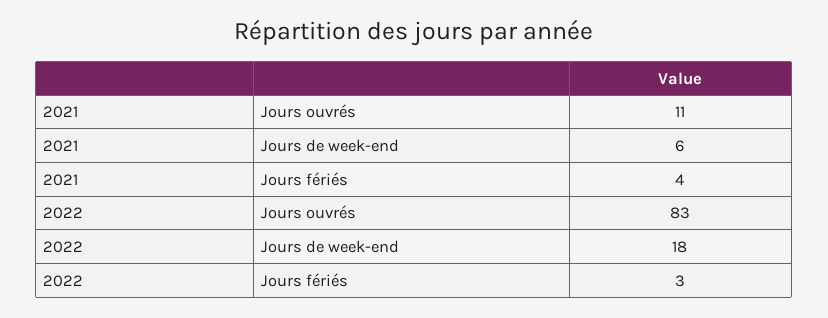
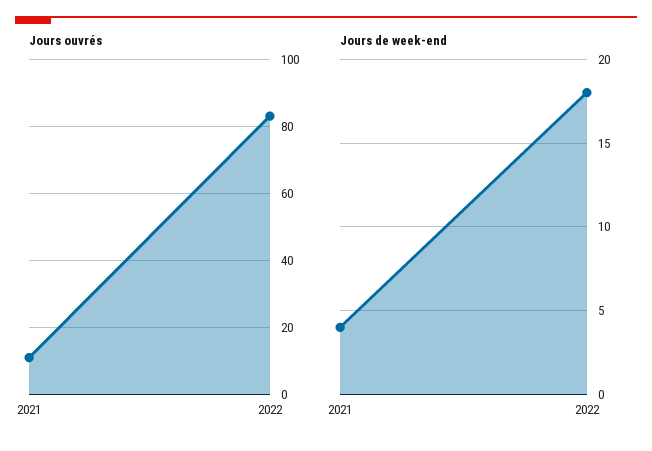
  {
    "Jours ouvrés": {
      "2021": 11,
      "2022": 83
    },
    "Jours de week-end": {
-     "2021": 6,
+     "2021": 4,
      "2022": 18
-   },
+   }
-   "Jours fériés": {
-     "2021": 4,
-     "2022": 3
-   }
  }

